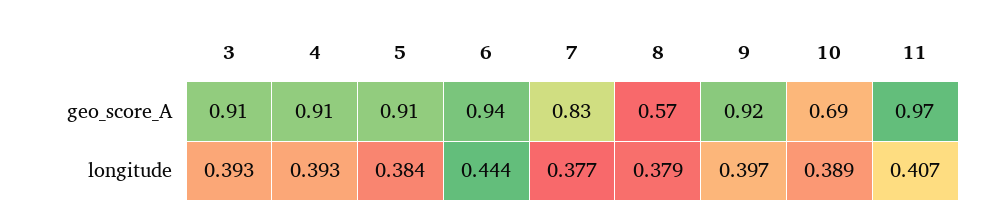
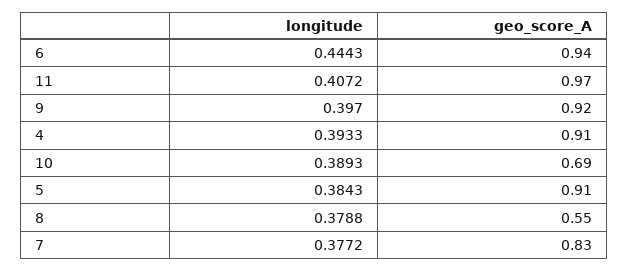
  {
-   "3": {
-     "geo_score_A": 0.91,
-     "longitude": 0.393
-   },
    "4": {
      "geo_score_A": 0.91,
      "longitude": 0.3933
    },
    "5": {
      "geo_score_A": 0.91,
      "longitude": 0.3843
    },
    "6": {
      "geo_score_A": 0.94,
      "longitude": 0.4443
    },
    "7": {
      "geo_score_A": 0.83,
      "longitude": 0.3772
    },
    "8": {
-     "geo_score_A": 0.57,
+     "geo_score_A": 0.55,
      "longitude": 0.3788
    },
    "9": {
      "geo_score_A": 0.92,
      "longitude": 0.397
    },
    "10": {
      "geo_score_A": 0.69,
      "longitude": 0.3893
    },
    "11": {
      "geo_score_A": 0.97,
      "longitude": 0.4072
    }
  }

